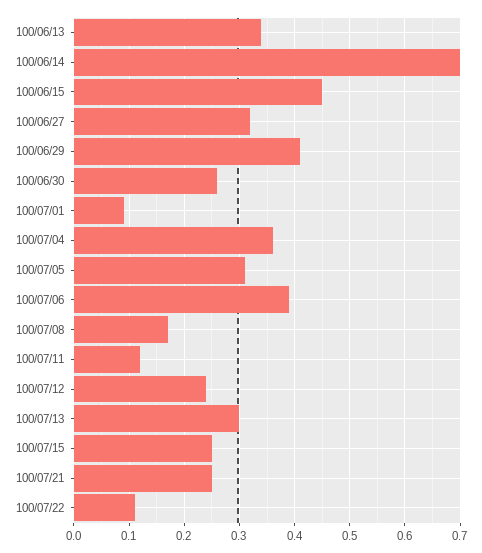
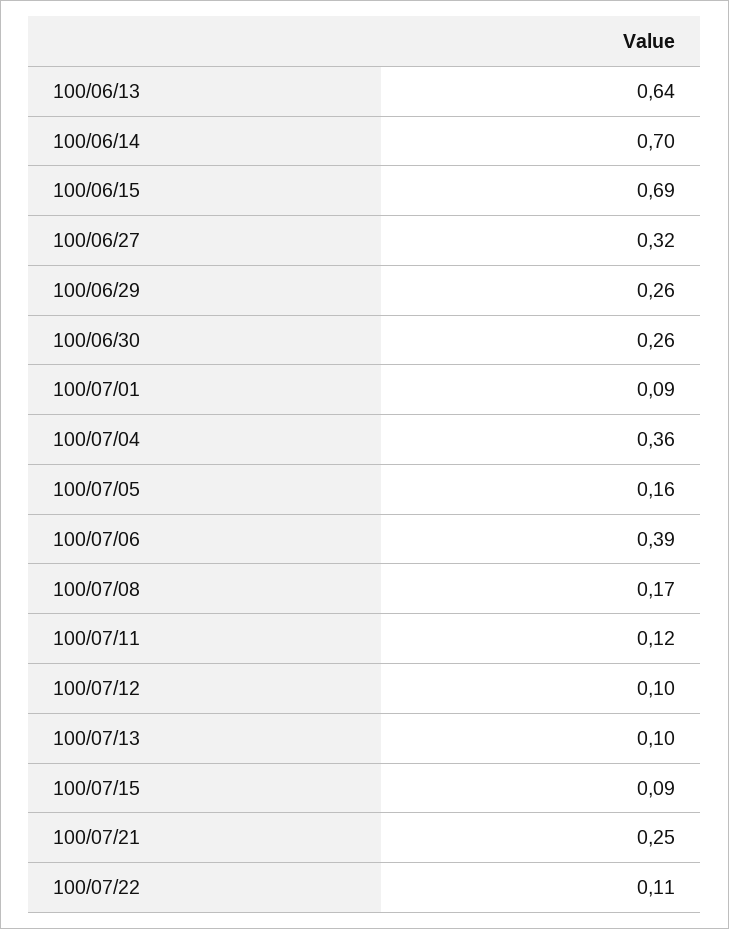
  {
-   "100/06/13": 0.35,
+   "100/06/13": 0.64,
    "100/06/14": 0.7,
-   "100/06/15": 0.45,
+   "100/06/15": 0.69,
    "100/06/27": 0.32,
-   "100/06/29": 0.4,
+   "100/06/29": 0.26,
    "100/06/30": 0.26,
    "100/07/01": 0.09,
    "100/07/04": 0.36,
-   "100/07/05": 0.3,
+   "100/07/05": 0.16,
    "100/07/06": 0.39,
    "100/07/08": 0.17,
    "100/07/11": 0.12,
-   "100/07/12": 0.25,
+   "100/07/12": 0.1,
-   "100/07/13": 0.3,
+   "100/07/13": 0.1,
-   "100/07/15": 0.25,
+   "100/07/15": 0.09,
    "100/07/21": 0.25,
    "100/07/22": 0.11
  }

